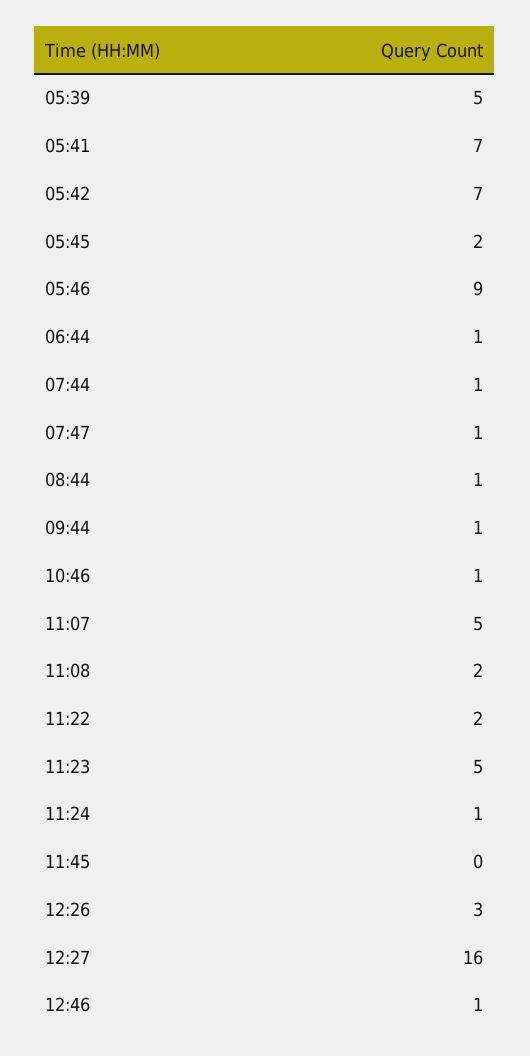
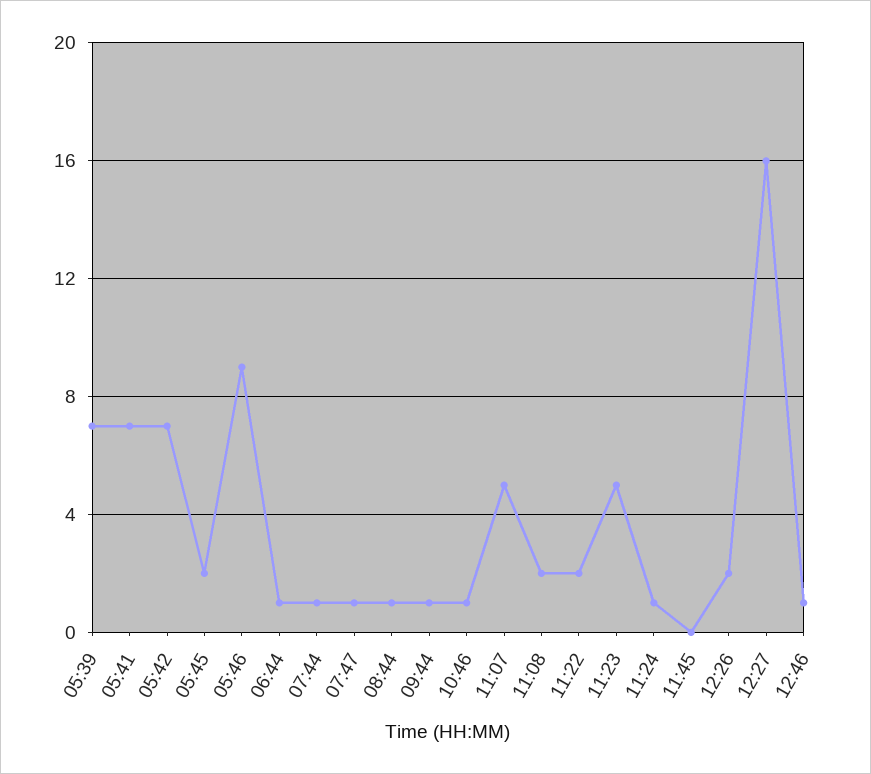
  {
-   "05:39": 5,
+   "05:39": 7,
    "05:41": 7,
    "05:42": 7,
    "05:45": 2,
    "05:46": 9,
    "06:44": 1,
    "07:44": 1,
    "07:47": 1,
    "08:44": 1,
    "09:44": 1,
    "10:46": 1,
    "11:07": 5,
    "11:08": 2,
    "11:22": 2,
    "11:23": 5,
    "11:24": 1,
    "11:45": 0,
-   "12:26": 3,
+   "12:26": 2,
    "12:27": 16,
    "12:46": 1
  }

